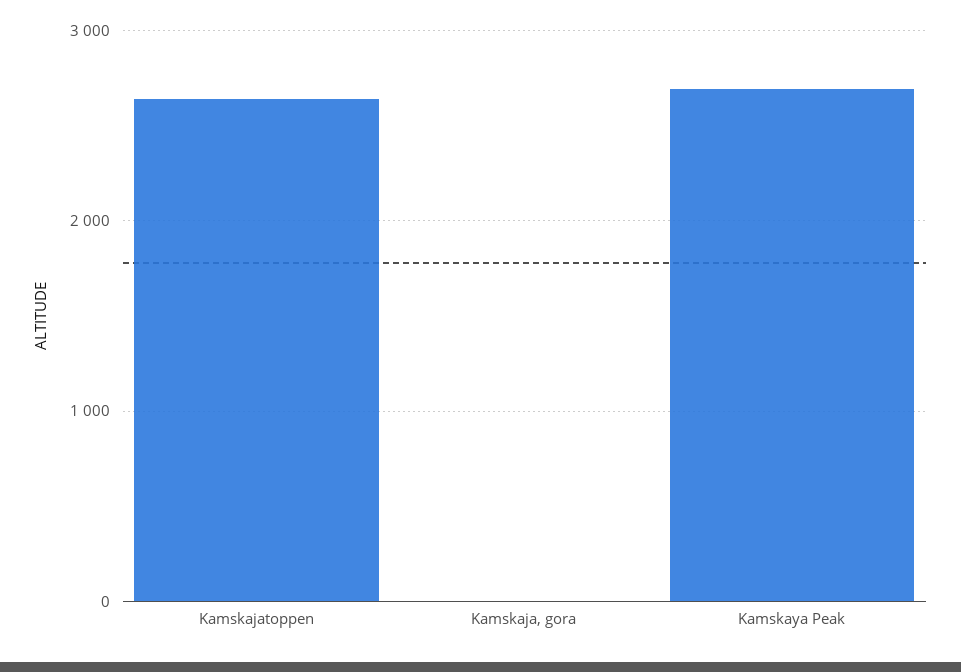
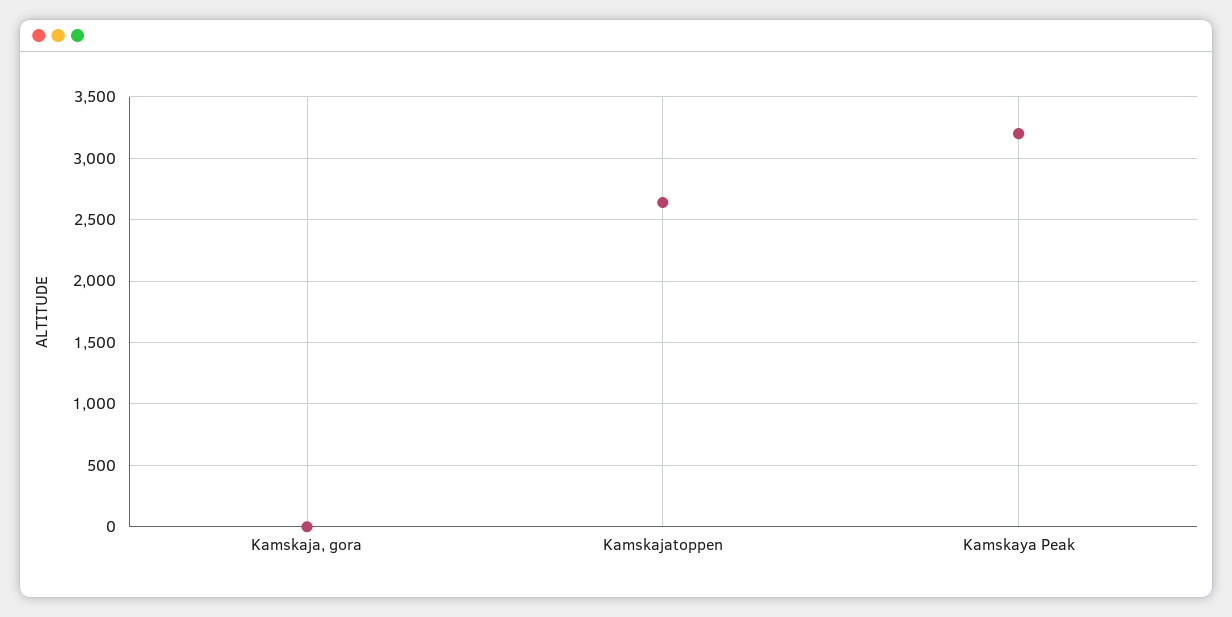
  {
    "Kamskajatoppen": 2650,
    "Kamskaja, gora": 0,
-   "Kamskaya Peak": 2700
+   "Kamskaya Peak": 3200
  }

